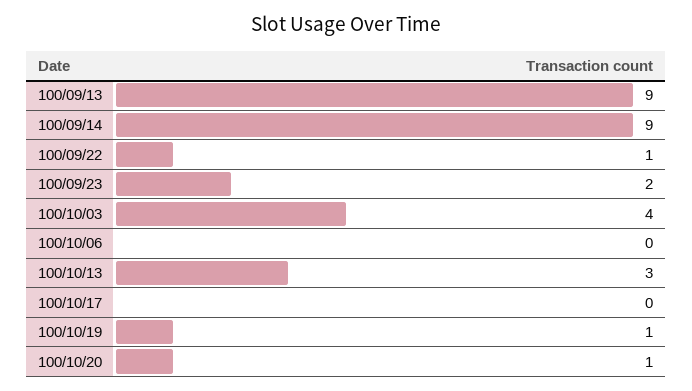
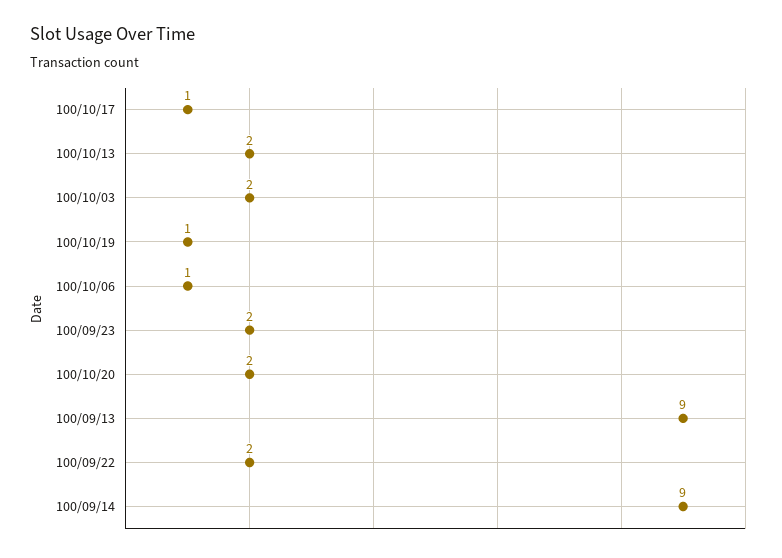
  {
    "100/09/13": 9,
    "100/09/14": 9,
-   "100/09/22": 1,
+   "100/09/22": 2,
    "100/09/23": 2,
-   "100/10/03": 4,
+   "100/10/03": 2,
-   "100/10/06": 0,
+   "100/10/06": 1,
-   "100/10/13": 3,
+   "100/10/13": 2,
-   "100/10/17": 0,
+   "100/10/17": 1,
    "100/10/19": 1,
-   "100/10/20": 1
+   "100/10/20": 2
  }

